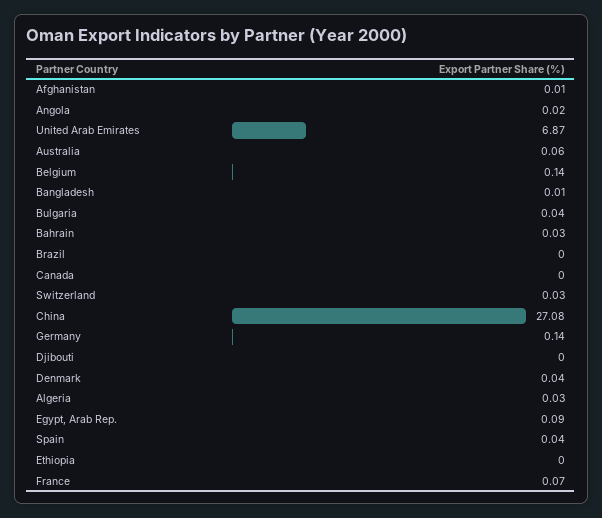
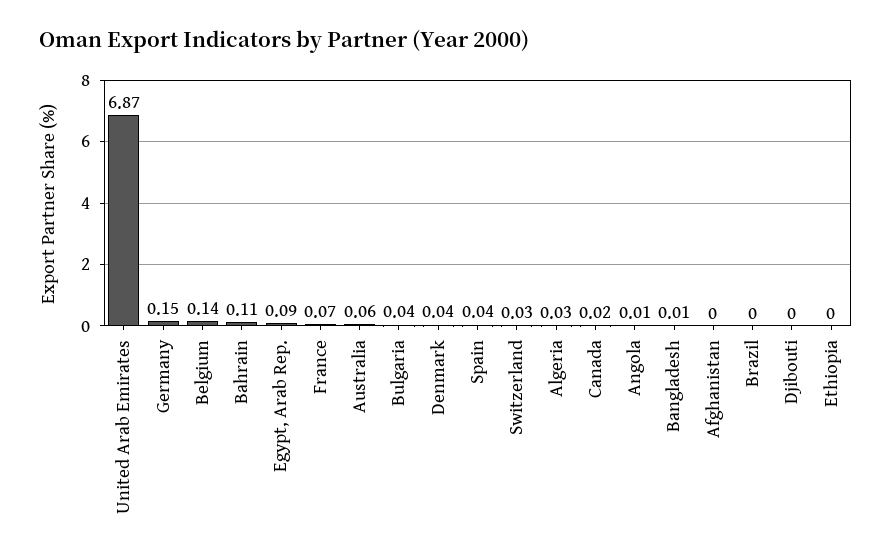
  {
-   "Afghanistan": 0.01,
+   "Afghanistan": 0,
-   "Angola": 0.02,
+   "Angola": 0.01,
    "United Arab Emirates": 6.87,
    "Australia": 0.06,
    "Belgium": 0.14,
    "Bangladesh": 0.01,
    "Bulgaria": 0.04,
-   "Bahrain": 0.03,
+   "Bahrain": 0.11,
    "Brazil": 0,
-   "Canada": 0,
+   "Canada": 0.02,
    "Switzerland": 0.03,
-   "China": 27.08,
-   "Germany": 0.14,
+   "Germany": 0.15,
    "Djibouti": 0,
    "Denmark": 0.04,
    "Algeria": 0.03,
    "Egypt, Arab Rep.": 0.09,
    "Spain": 0.04,
    "Ethiopia": 0,
    "France": 0.07
  }

